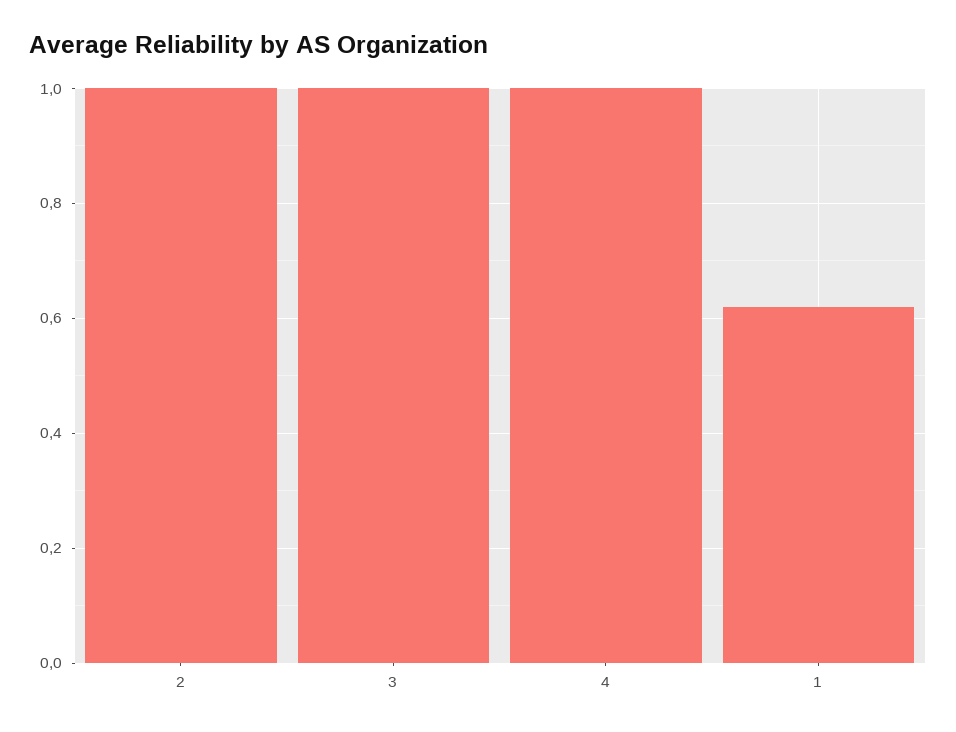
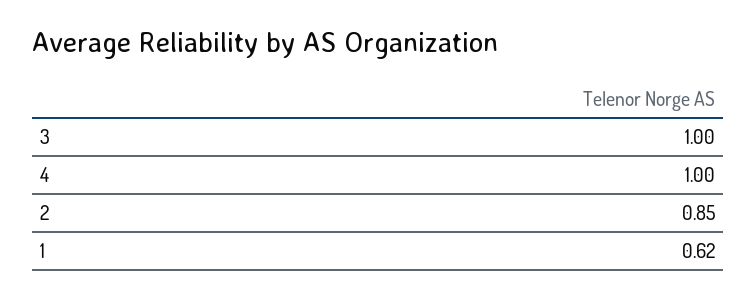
  {
-   "2": 1,
+   "2": 0.85,
    "3": 1,
    "4": 1,
    "1": 0.62
  }

